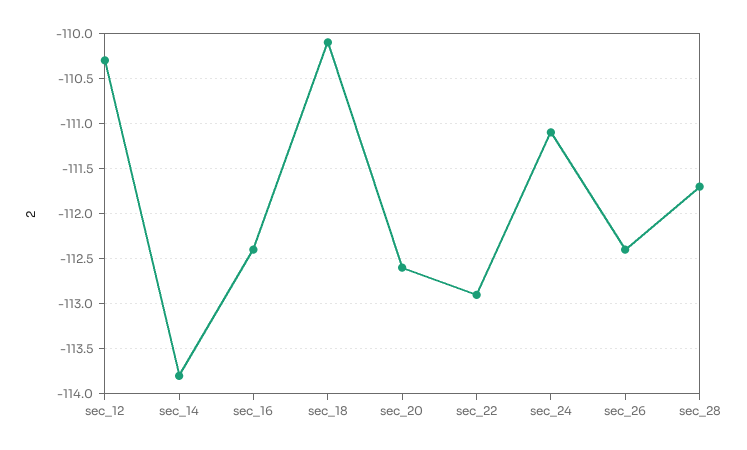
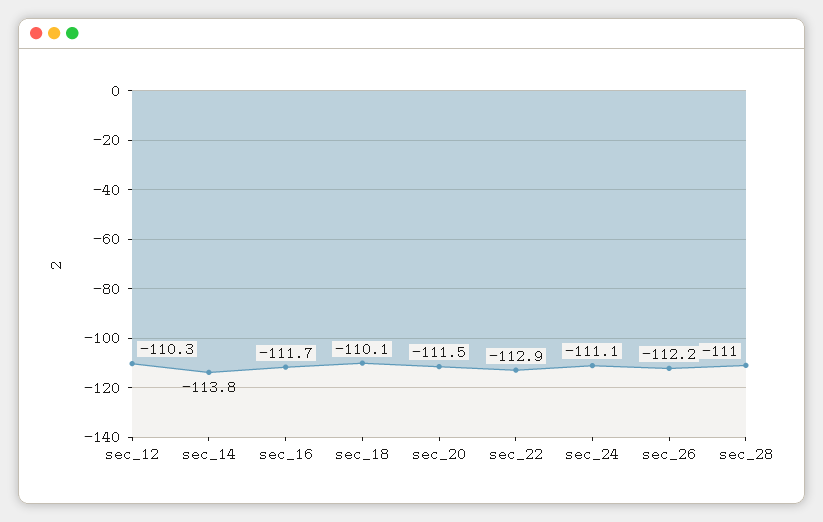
  {
    "sec_12": -110.3,
    "sec_14": -113.8,
-   "sec_16": -112.4,
+   "sec_16": -111.7,
    "sec_18": -110.1,
-   "sec_20": -112.6,
+   "sec_20": -111.5,
    "sec_22": -112.9,
    "sec_24": -111.1,
-   "sec_26": -112.4,
+   "sec_26": -112.2,
-   "sec_28": -111.7
+   "sec_28": -111
  }

